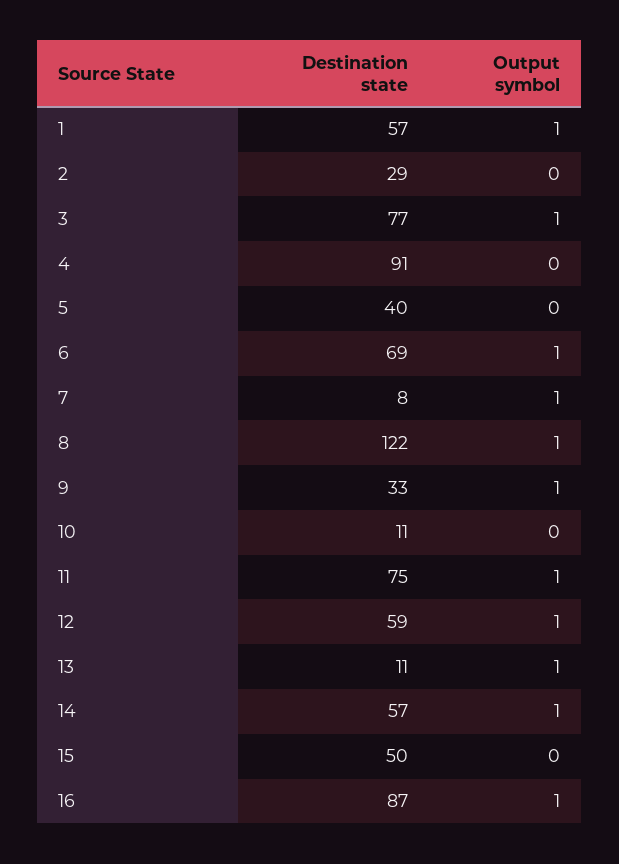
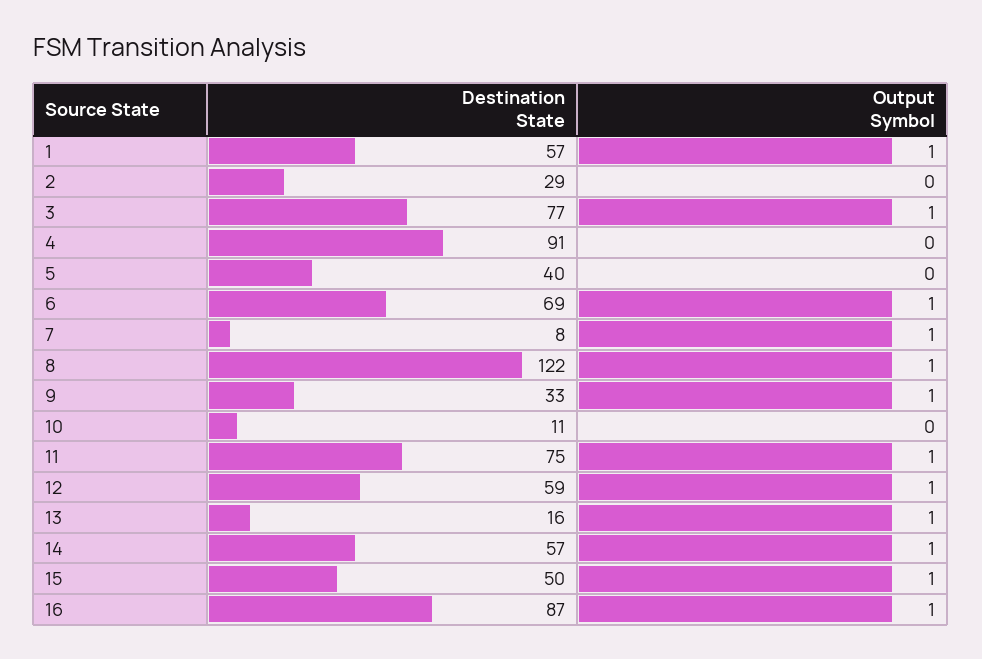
  {
    "Destination state": {
      "1": 57,
      "2": 29,
      "3": 77,
      "4": 91,
      "5": 40,
      "6": 69,
      "7": 8,
      "8": 122,
      "9": 33,
      "10": 11,
      "11": 75,
      "12": 59,
-     "13": 11,
+     "13": 16,
      "14": 57,
      "15": 50,
      "16": 87
    },
    "Output symbol": {
      "1": 1,
      "2": 0,
      "3": 1,
      "4": 0,
      "5": 0,
      "6": 1,
      "7": 1,
      "8": 1,
      "9": 1,
      "10": 0,
      "11": 1,
      "12": 1,
      "13": 1,
      "14": 1,
-     "15": 0,
+     "15": 1,
      "16": 1
    }
  }

